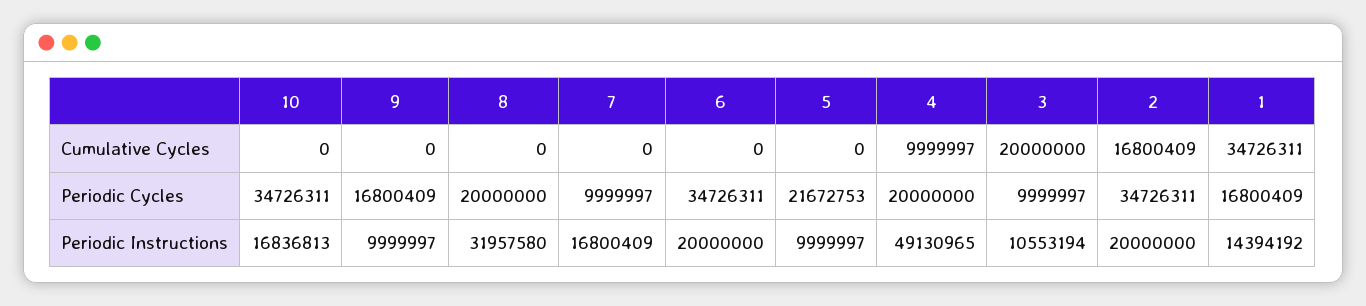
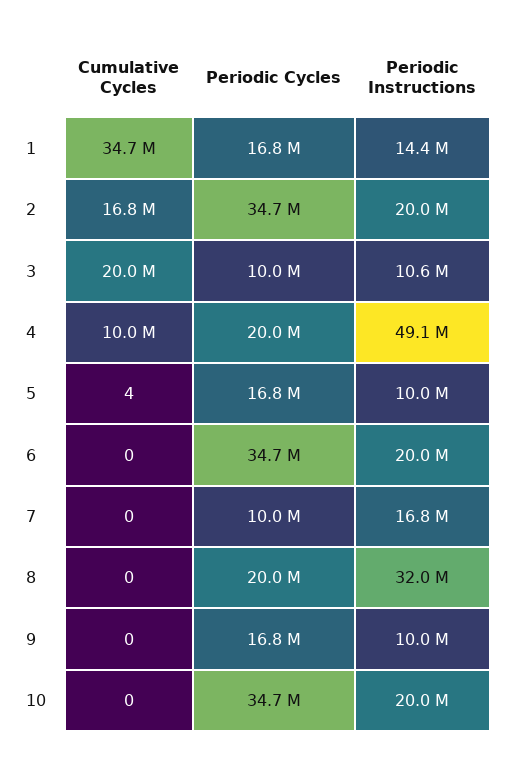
  {
    "10": {
      "Cumulative Cycles": 0,
      "Periodic Cycles": 34726311,
-     "Periodic Instructions": 16836813
+     "Periodic Instructions": 20000000
    },
    "9": {
      "Cumulative Cycles": 0,
      "Periodic Cycles": 16800409,
      "Periodic Instructions": 9999997
    },
    "8": {
      "Cumulative Cycles": 0,
      "Periodic Cycles": 20000000,
      "Periodic Instructions": 31957580
    },
    "7": {
      "Cumulative Cycles": 0,
      "Periodic Cycles": 9999997,
      "Periodic Instructions": 16800409
    },
    "6": {
      "Cumulative Cycles": 0,
      "Periodic Cycles": 34726311,
      "Periodic Instructions": 20000000
    },
    "5": {
-     "Cumulative Cycles": 0,
+     "Cumulative Cycles": 4,
-     "Periodic Cycles": 21672753,
+     "Periodic Cycles": 16800000,
      "Periodic Instructions": 9999997
    },
    "4": {
      "Cumulative Cycles": 9999997,
      "Periodic Cycles": 20000000,
      "Periodic Instructions": 49130965
    },
    "3": {
      "Cumulative Cycles": 20000000,
      "Periodic Cycles": 9999997,
      "Periodic Instructions": 10553194
    },
    "2": {
      "Cumulative Cycles": 16800409,
      "Periodic Cycles": 34726311,
      "Periodic Instructions": 20000000
    },
    "1": {
      "Cumulative Cycles": 34726311,
      "Periodic Cycles": 16800409,
      "Periodic Instructions": 14394192
    }
  }

